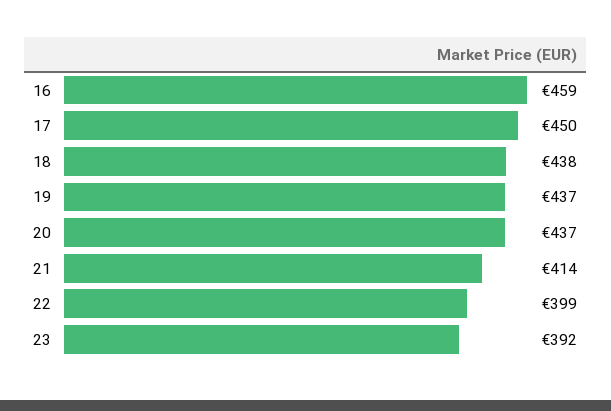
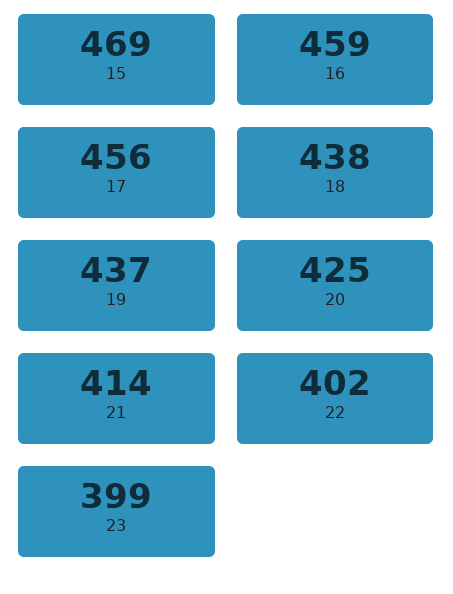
  {
    "16": 459,
-   "17": 450,
+   "17": 456,
    "18": 438,
    "19": 437,
-   "20": 437,
+   "20": 425,
    "21": 414,
-   "22": 399,
+   "22": 402,
-   "23": 392
+   "23": 399,
+   "15": 469
  }

